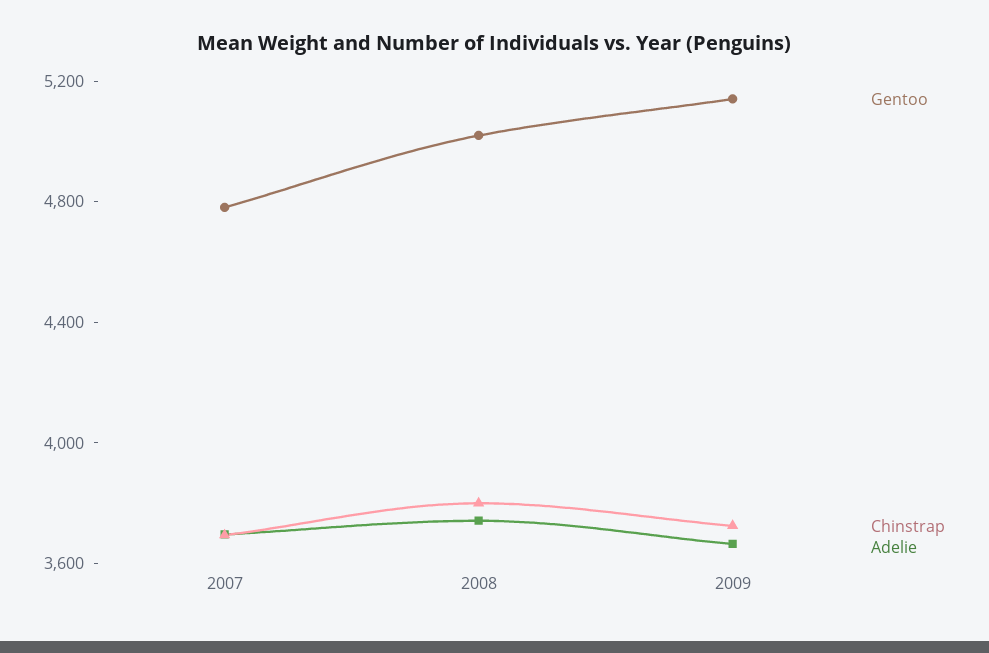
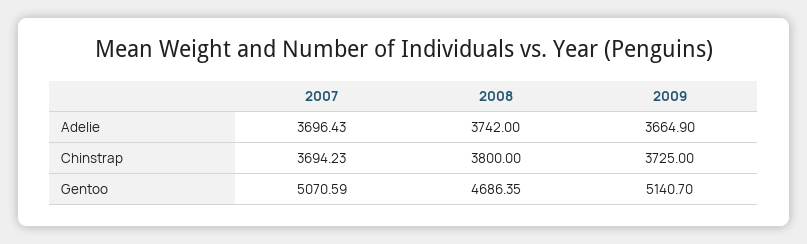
  {
    "Gentoo": {
-     "2007": 4800,
+     "2007": 5070.59,
-     "2008": 5000,
+     "2008": 4686.35,
      "2009": 5140.7
    },
    "Chinstrap": {
      "2007": 3694.23,
      "2008": 3800,
      "2009": 3725
    },
    "Adelie": {
      "2007": 3696.43,
      "2008": 3742,
      "2009": 3664.9
    }
  }

